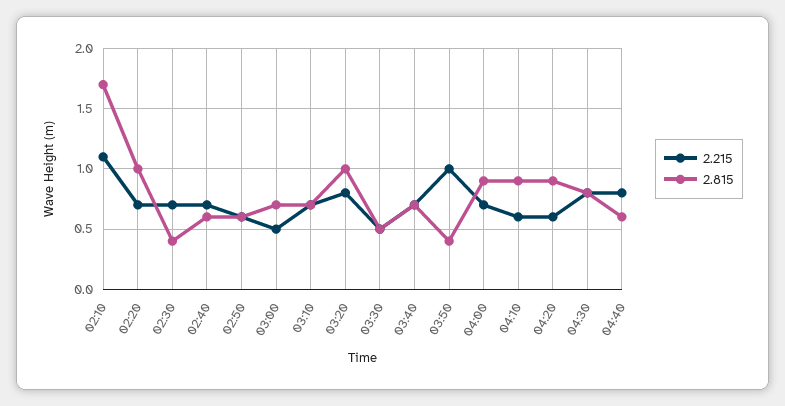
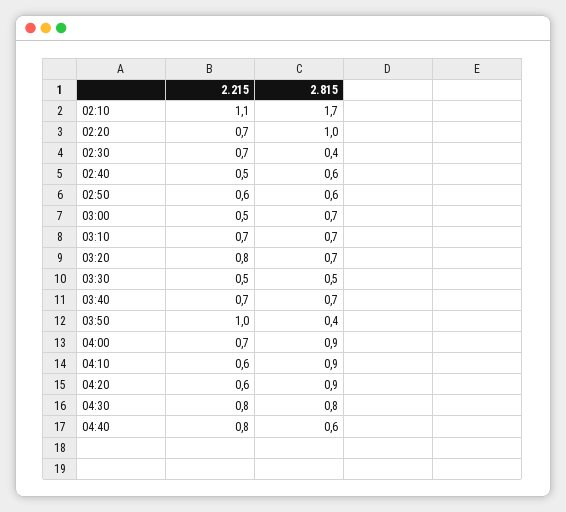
  {
    "2.215": {
      "02:10": 1.1,
      "02:20": 0.7,
      "02:30": 0.7,
-     "02:40": 0.7,
+     "02:40": 0.5,
      "02:50": 0.6,
      "03:00": 0.5,
      "03:10": 0.7,
      "03:20": 0.8,
      "03:30": 0.5,
      "03:40": 0.7,
      "03:50": 1,
      "04:00": 0.7,
      "04:10": 0.6,
      "04:20": 0.6,
      "04:30": 0.8,
      "04:40": 0.8
    },
    "2.815": {
      "02:10": 1.7,
      "02:20": 1,
      "02:30": 0.4,
      "02:40": 0.6,
      "02:50": 0.6,
      "03:00": 0.7,
      "03:10": 0.7,
-     "03:20": 1,
+     "03:20": 0.7,
      "03:30": 0.5,
      "03:40": 0.7,
      "03:50": 0.4,
      "04:00": 0.9,
      "04:10": 0.9,
      "04:20": 0.9,
      "04:30": 0.8,
      "04:40": 0.6
    }
  }

